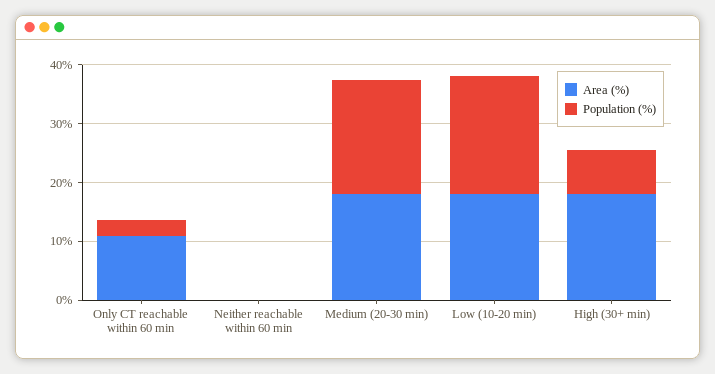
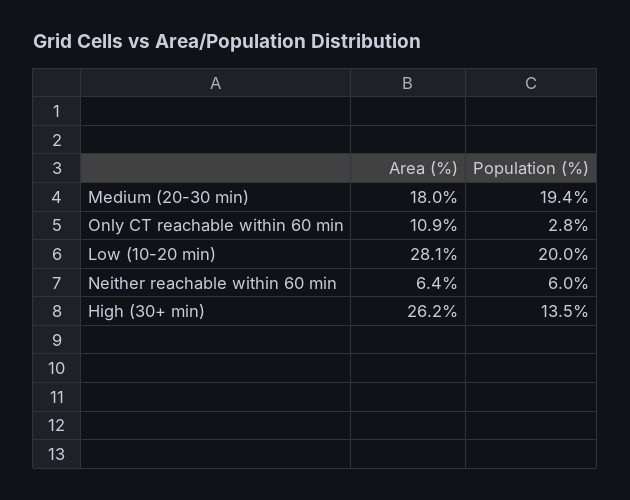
  {
    "Area (%)": {
      "Only CT reachable within 60 min": 10.9,
-     "Neither reachable within 60 min": 0,
+     "Neither reachable within 60 min": 6.4,
      "Medium (20-30 min)": 18,
-     "Low (10-20 min)": 18,
+     "Low (10-20 min)": 28.1,
-     "High (30+ min)": 18
+     "High (30+ min)": 26.2
    },
    "Population (%)": {
      "Only CT reachable within 60 min": 2.8,
-     "Neither reachable within 60 min": 0,
+     "Neither reachable within 60 min": 6,
      "Medium (20-30 min)": 19.4,
      "Low (10-20 min)": 20,
-     "High (30+ min)": 8
+     "High (30+ min)": 13.5
    }
  }

